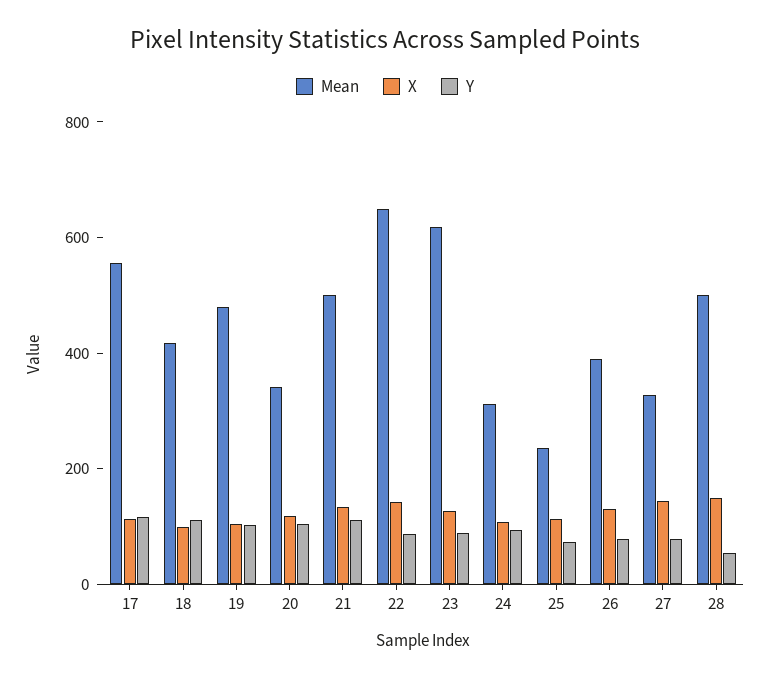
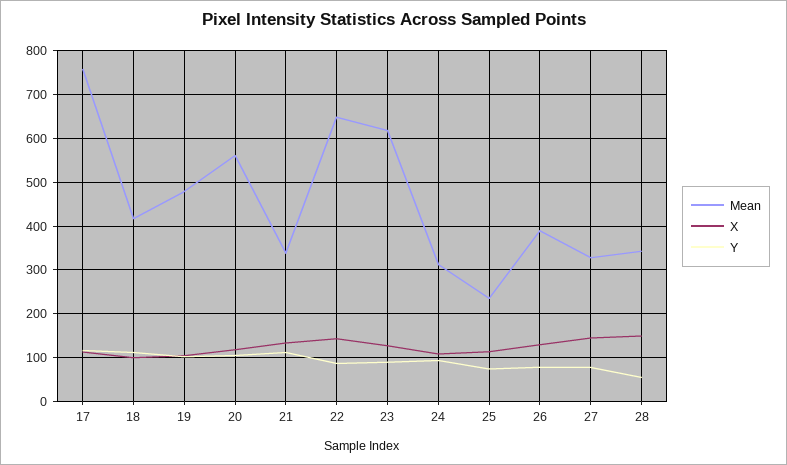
  {
    "Mean": {
-     "17": 550,
+     "17": 760,
      "18": 420,
      "19": 480,
-     "20": 350,
+     "20": 560,
-     "21": 500,
+     "21": 340,
      "22": 640,
      "23": 620,
      "24": 320,
      "25": 240,
      "26": 400,
      "27": 320,
-     "28": 500
+     "28": 340
    },
    "X": {
      "17": 120,
      "18": 100,
      "19": 100,
      "20": 120,
      "21": 140,
      "22": 140,
      "23": 120,
      "24": 100,
      "25": 120,
      "26": 120,
      "27": 140,
      "28": 140
    },
    "Y": {
      "17": 120,
      "18": 120,
      "19": 100,
      "20": 100,
      "21": 120,
      "22": 80,
      "23": 80,
      "24": 100,
      "25": 80,
      "26": 80,
      "27": 80,
      "28": 60
    }
  }

